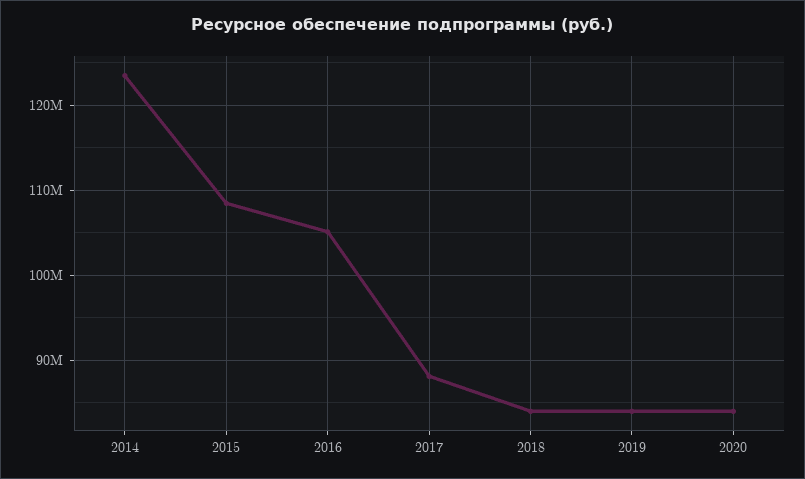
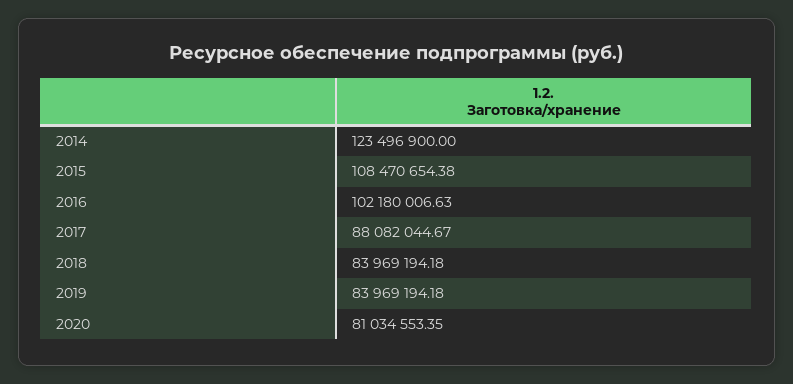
  {
    "2014": 123496900,
    "2015": 108470654.38,
-   "2016": 105000000,
+   "2016": 102180006.63,
    "2017": 88082044.67,
    "2018": 83969194.18,
    "2019": 83969194.18,
-   "2020": 84000000
+   "2020": 81034553.35
  }

